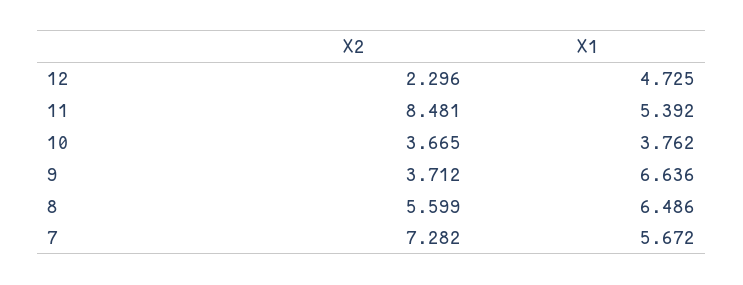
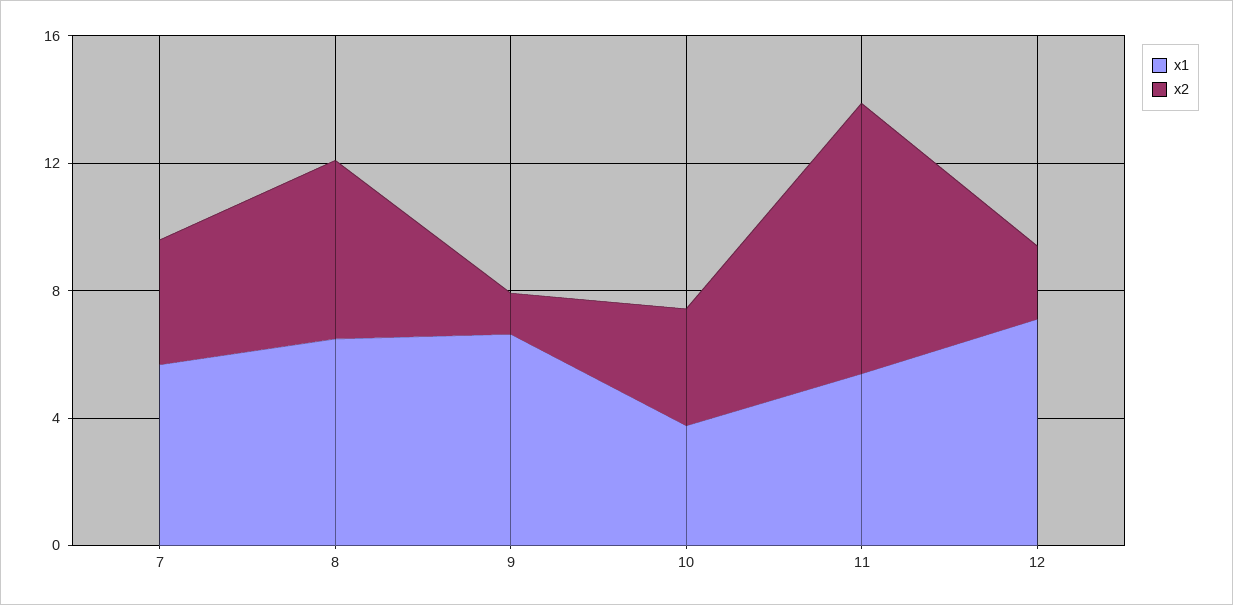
  {
    "X2": {
      "12": 2.296,
      "11": 8.481,
      "10": 3.665,
-     "9": 3.712,
+     "9": 1,
      "8": 5.599,
-     "7": 7.282
+     "7": 4
    },
    "X1": {
-     "12": 4.725,
+     "12": 7,
      "11": 5.392,
      "10": 3.762,
      "9": 6.636,
      "8": 6.486,
      "7": 5.672
    }
  }

